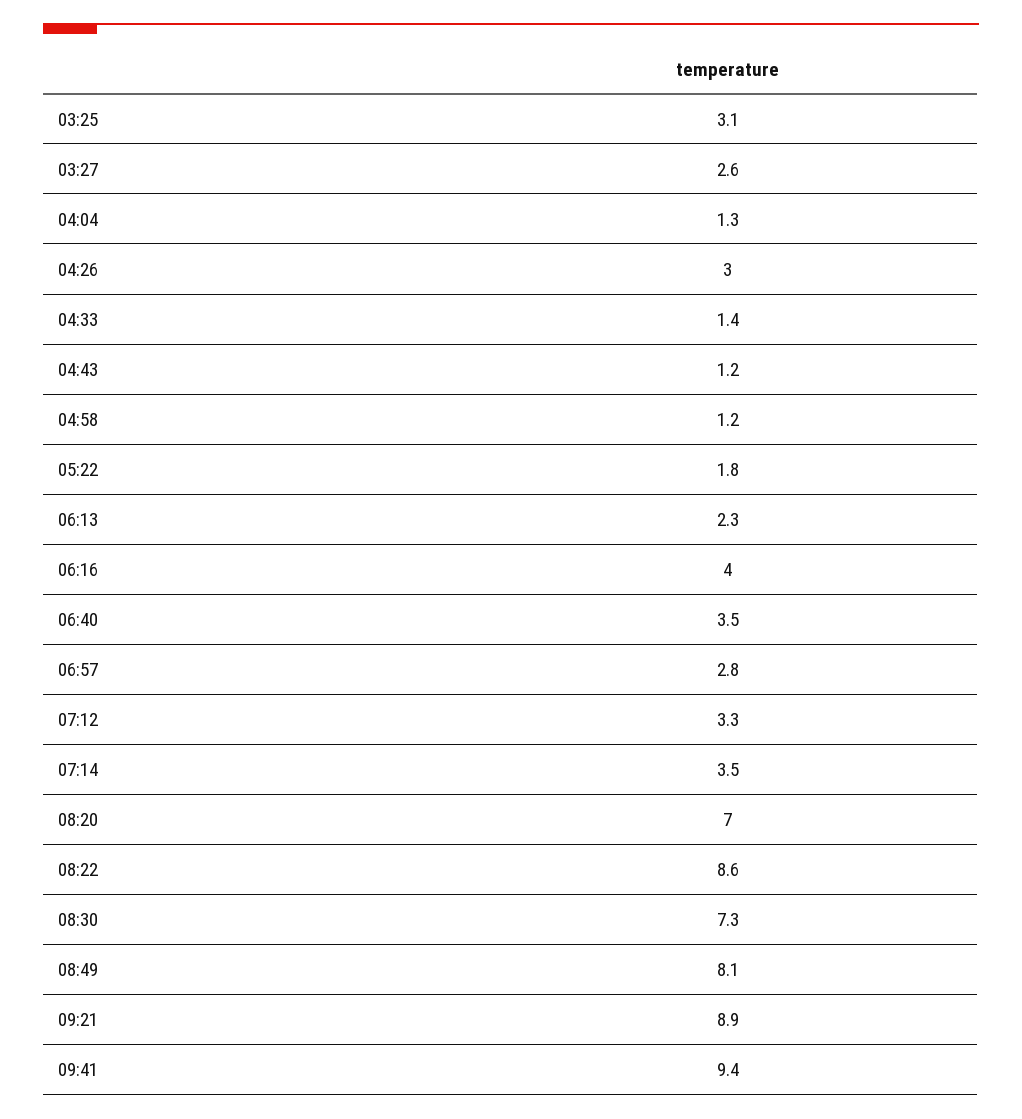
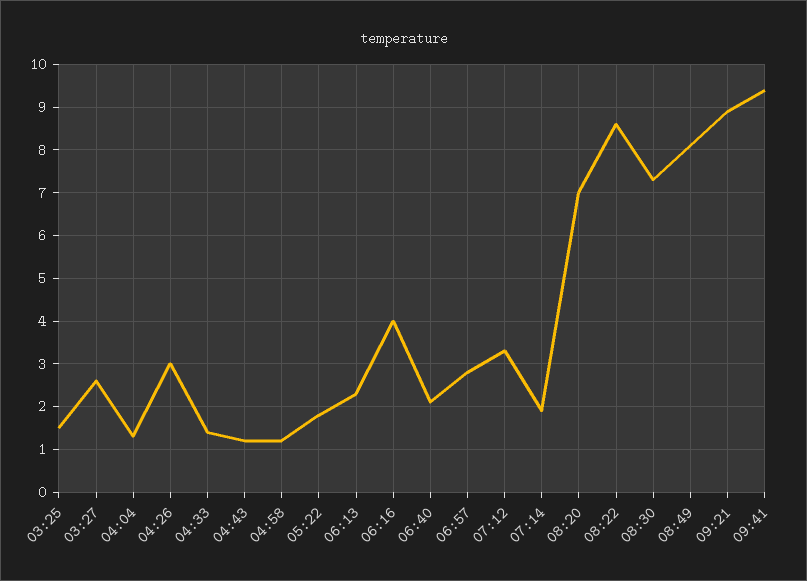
  {
-   "03:25": 3.1,
+   "03:25": 1.5,
    "03:27": 2.6,
    "04:04": 1.3,
    "04:26": 3,
    "04:33": 1.4,
    "04:43": 1.2,
    "04:58": 1.2,
    "05:22": 1.8,
    "06:13": 2.3,
    "06:16": 4,
-   "06:40": 3.5,
+   "06:40": 2,
    "06:57": 2.8,
    "07:12": 3.3,
-   "07:14": 3.5,
+   "07:14": 2,
    "08:20": 7,
    "08:22": 8.6,
    "08:30": 7.3,
    "08:49": 8.1,
    "09:21": 8.9,
    "09:41": 9.4
  }

